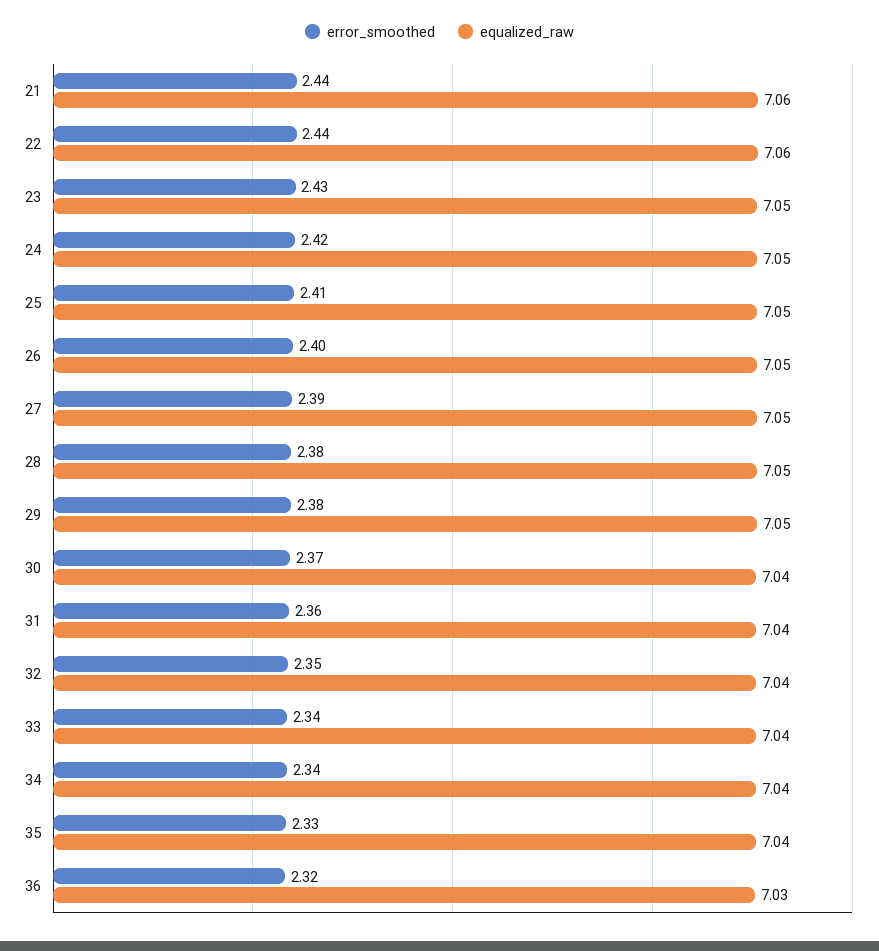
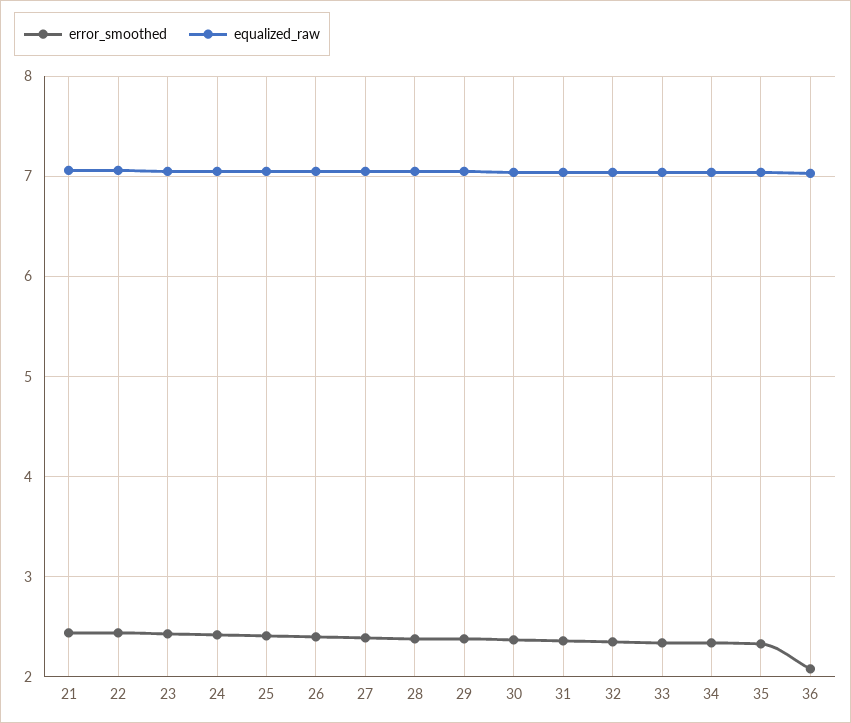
  {
    "error_smoothed": {
      "21": 2.44,
      "22": 2.44,
      "23": 2.43,
      "24": 2.42,
      "25": 2.41,
      "26": 2.4,
      "27": 2.39,
      "28": 2.38,
      "29": 2.38,
      "30": 2.37,
      "31": 2.36,
      "32": 2.35,
      "33": 2.34,
      "34": 2.34,
      "35": 2.33,
-     "36": 2.32
+     "36": 2.1
    },
    "equalized_raw": {
      "21": 7.06,
      "22": 7.06,
      "23": 7.05,
      "24": 7.05,
      "25": 7.05,
      "26": 7.05,
      "27": 7.05,
      "28": 7.05,
      "29": 7.05,
      "30": 7.04,
      "31": 7.04,
      "32": 7.04,
      "33": 7.04,
      "34": 7.04,
      "35": 7.04,
      "36": 7.03
    }
  }

